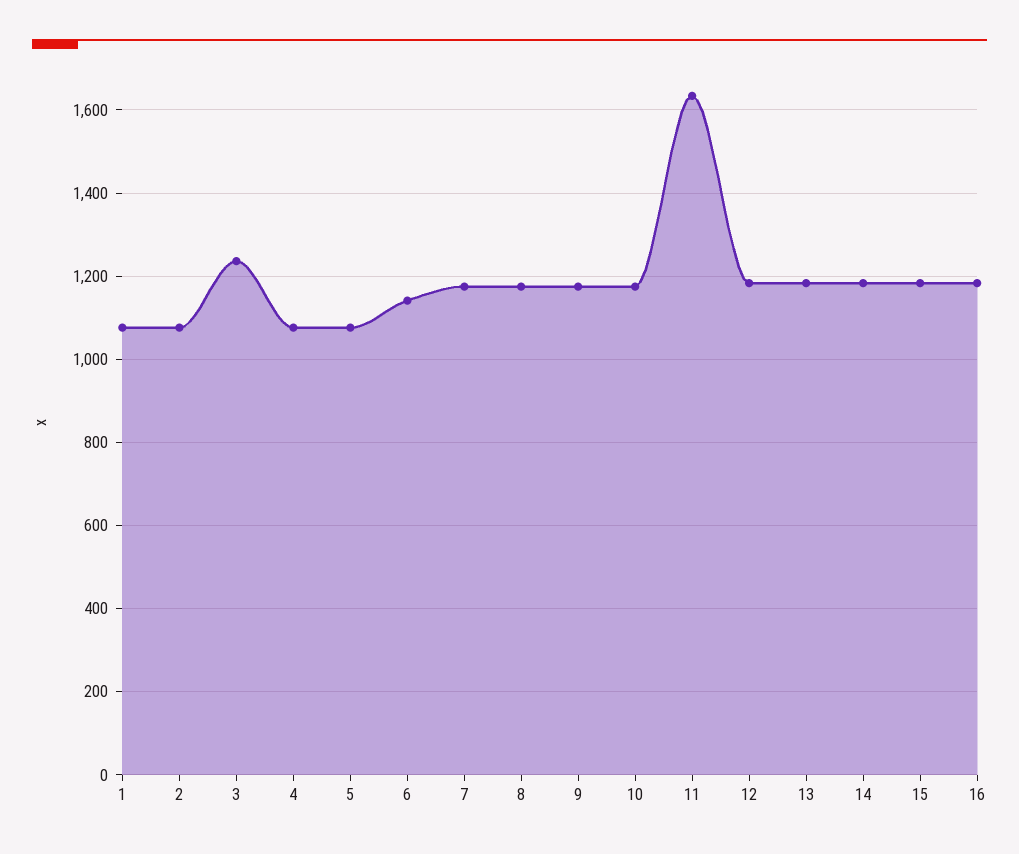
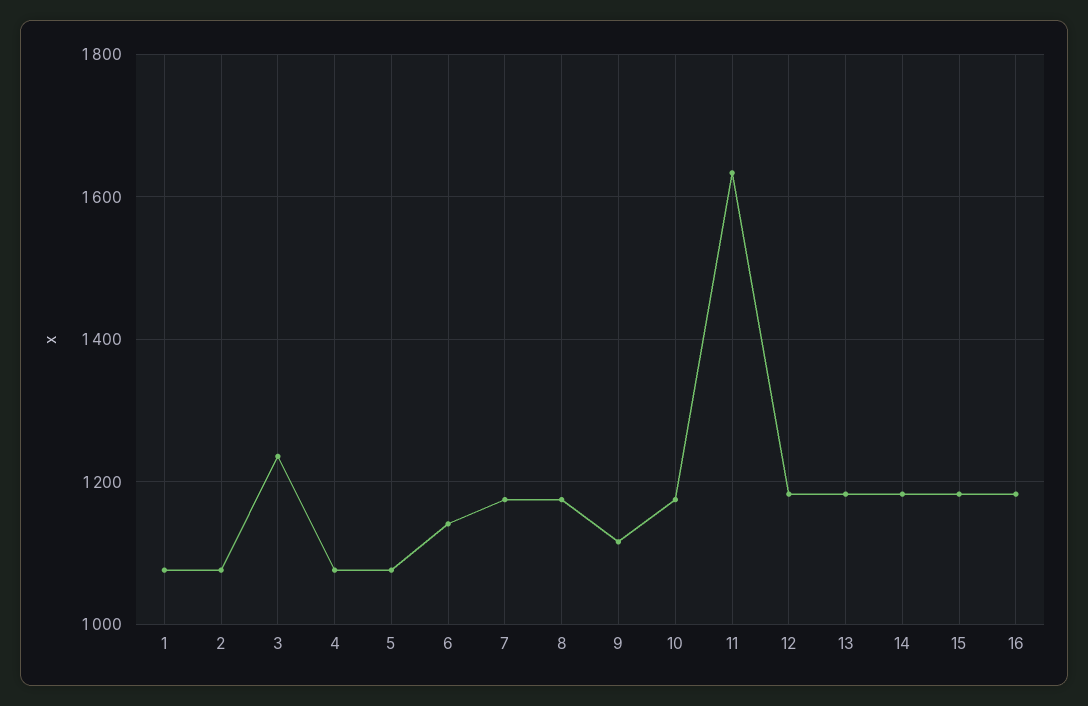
  {
    "1": 1080,
    "2": 1080,
    "3": 1240,
    "4": 1080,
    "5": 1080,
    "6": 1140,
    "7": 1180,
    "8": 1180,
-   "9": 1180,
+   "9": 1120,
    "10": 1180,
    "11": 1640,
    "12": 1180,
    "13": 1180,
    "14": 1180,
    "15": 1180,
    "16": 1180
  }

